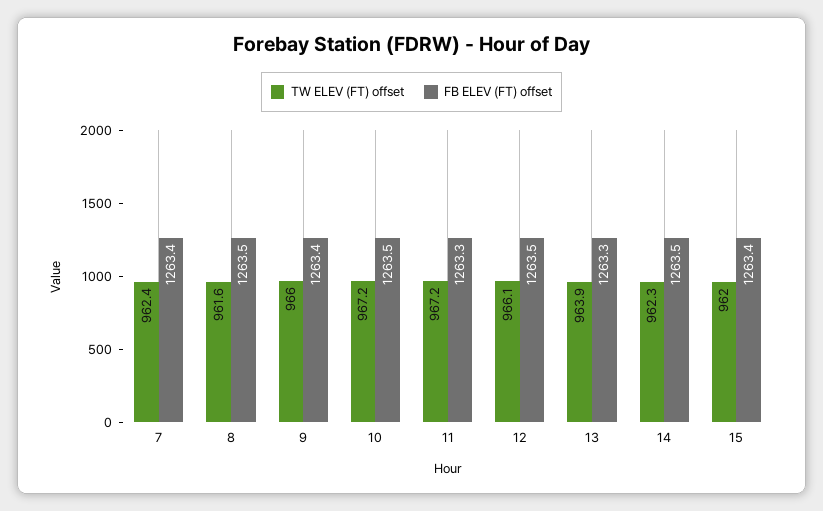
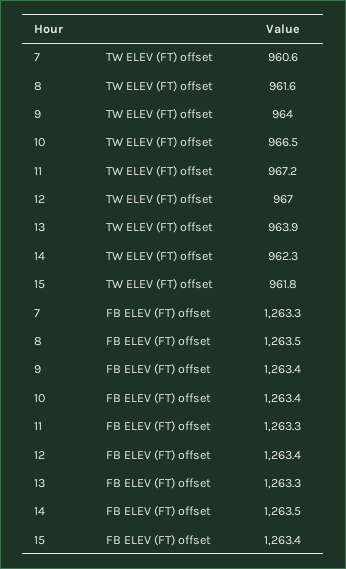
  {
    "TW ELEV (FT) offset": {
-     "7": 962.4,
+     "7": 960.6,
      "8": 961.6,
-     "9": 966,
+     "9": 964,
-     "10": 967.2,
+     "10": 966.5,
      "11": 967.2,
-     "12": 966.1,
+     "12": 967,
      "13": 963.9,
      "14": 962.3,
-     "15": 962
+     "15": 961.8
    },
    "FB ELEV (FT) offset": {
-     "7": 1263.4,
+     "7": 1263.3,
      "8": 1263.5,
      "9": 1263.4,
-     "10": 1263.5,
+     "10": 1263.4,
      "11": 1263.3,
-     "12": 1263.5,
+     "12": 1263.4,
      "13": 1263.3,
      "14": 1263.5,
      "15": 1263.4
    }
  }

